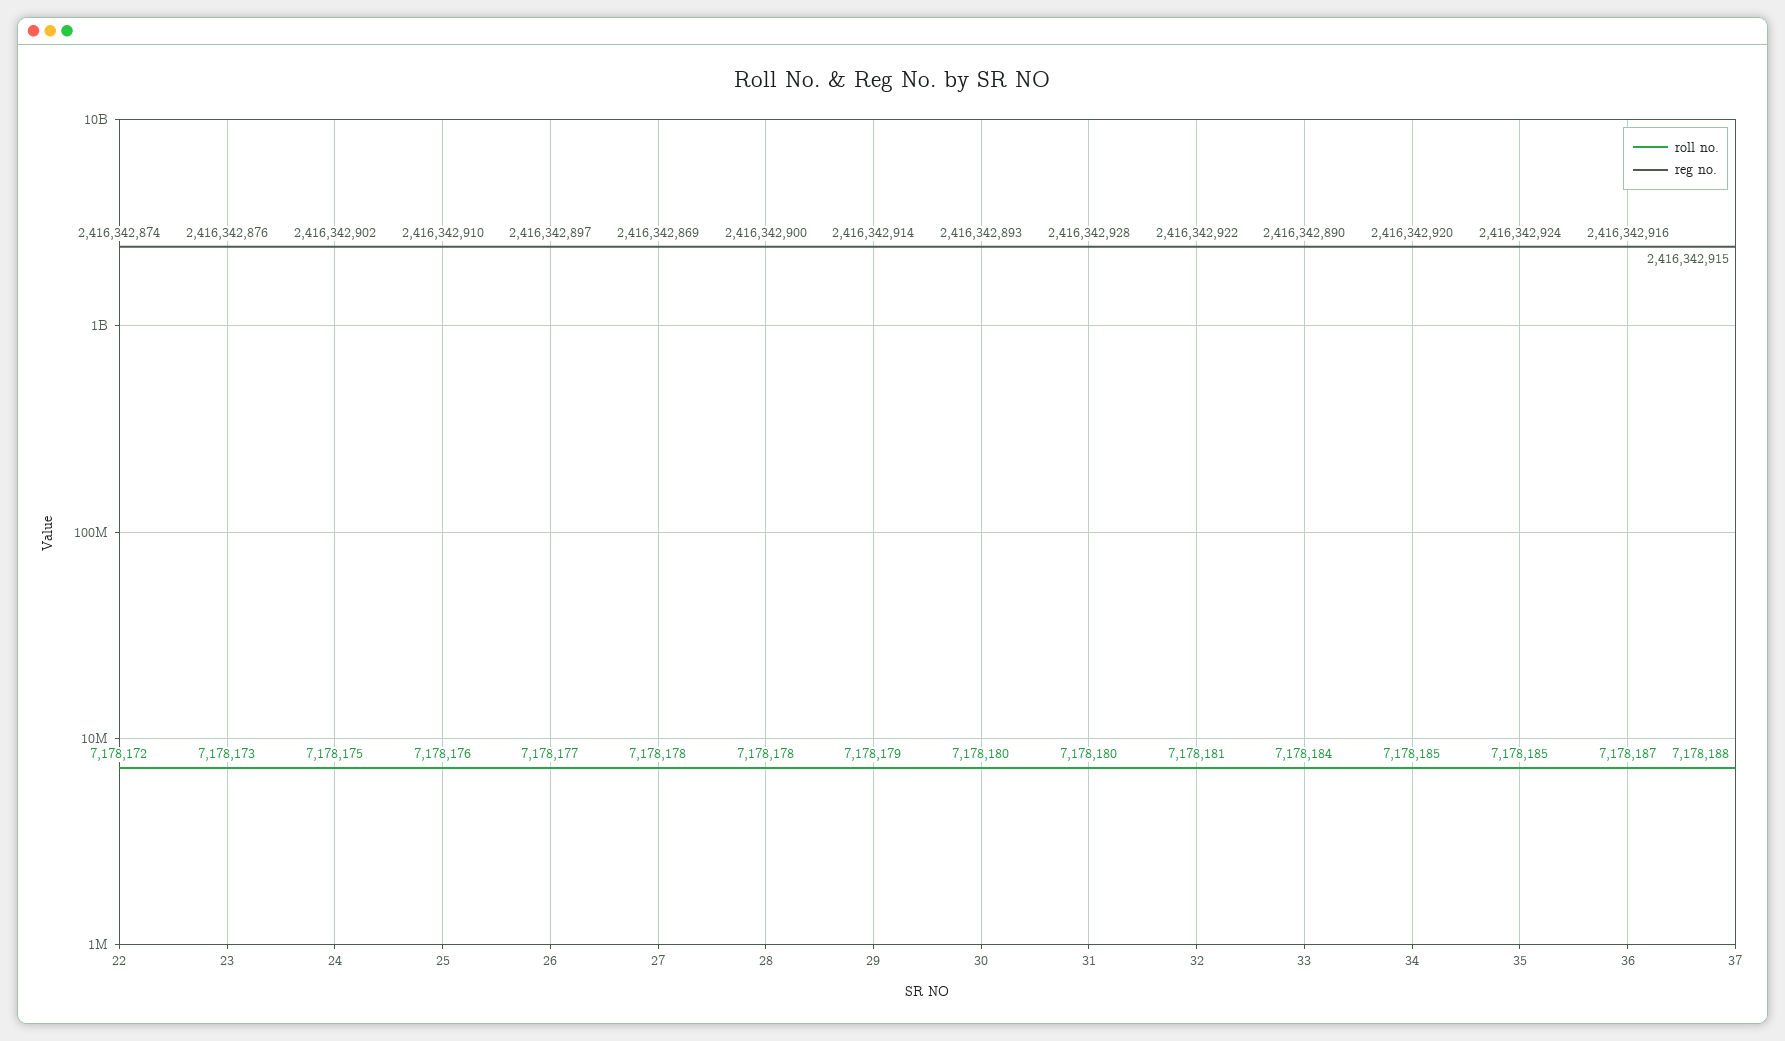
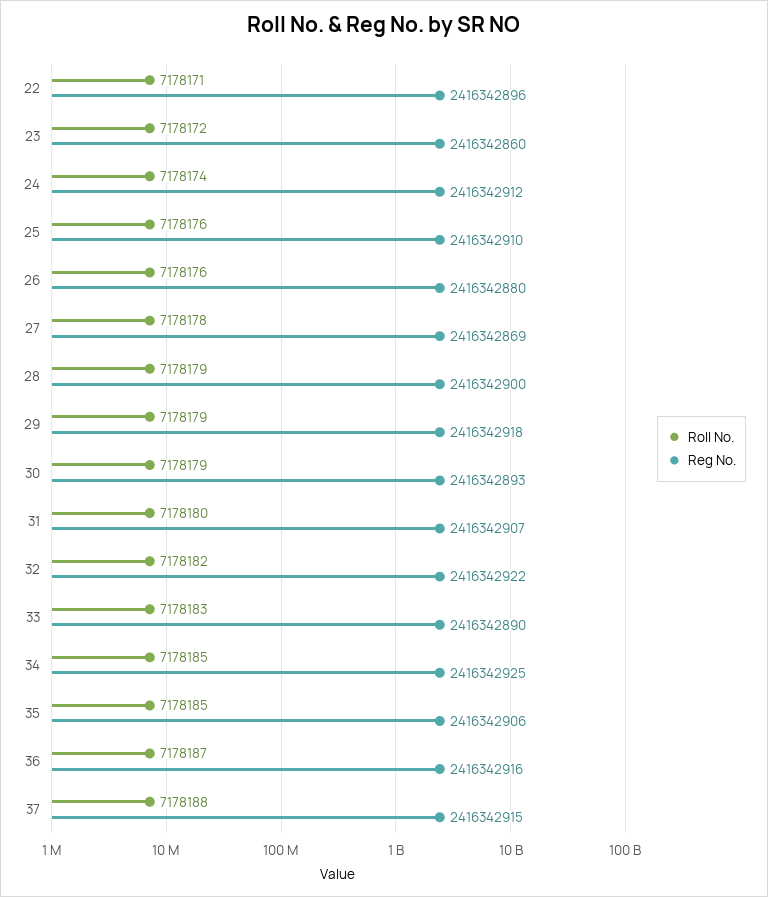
  {
    "roll no.": {
-     "22": 7178172,
+     "22": 7178171,
-     "23": 7178173,
+     "23": 7178172,
-     "24": 7178175,
+     "24": 7178174,
      "25": 7178176,
-     "26": 7178177,
+     "26": 7178176,
      "27": 7178178,
-     "28": 7178178,
+     "28": 7178179,
      "29": 7178179,
-     "30": 7178180,
+     "30": 7178179,
      "31": 7178180,
-     "32": 7178181,
+     "32": 7178182,
-     "33": 7178184,
+     "33": 7178183,
      "34": 7178185,
      "35": 7178185,
      "36": 7178187,
      "37": 7178188
    },
    "reg no.": {
-     "22": 2416342874,
+     "22": 2416342896,
-     "23": 2416342876,
+     "23": 2416342860,
-     "24": 2416342902,
+     "24": 2416342912,
      "25": 2416342910,
-     "26": 2416342897,
+     "26": 2416342880,
      "27": 2416342869,
      "28": 2416342900,
-     "29": 2416342914,
+     "29": 2416342918,
      "30": 2416342893,
-     "31": 2416342928,
+     "31": 2416342907,
      "32": 2416342922,
      "33": 2416342890,
-     "34": 2416342920,
+     "34": 2416342925,
-     "35": 2416342924,
+     "35": 2416342906,
      "36": 2416342916,
      "37": 2416342915
    }
  }

